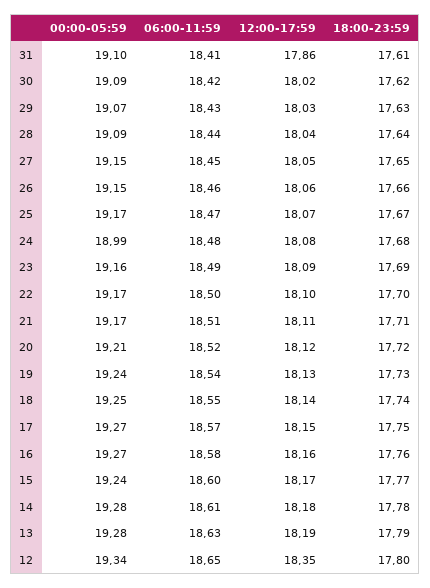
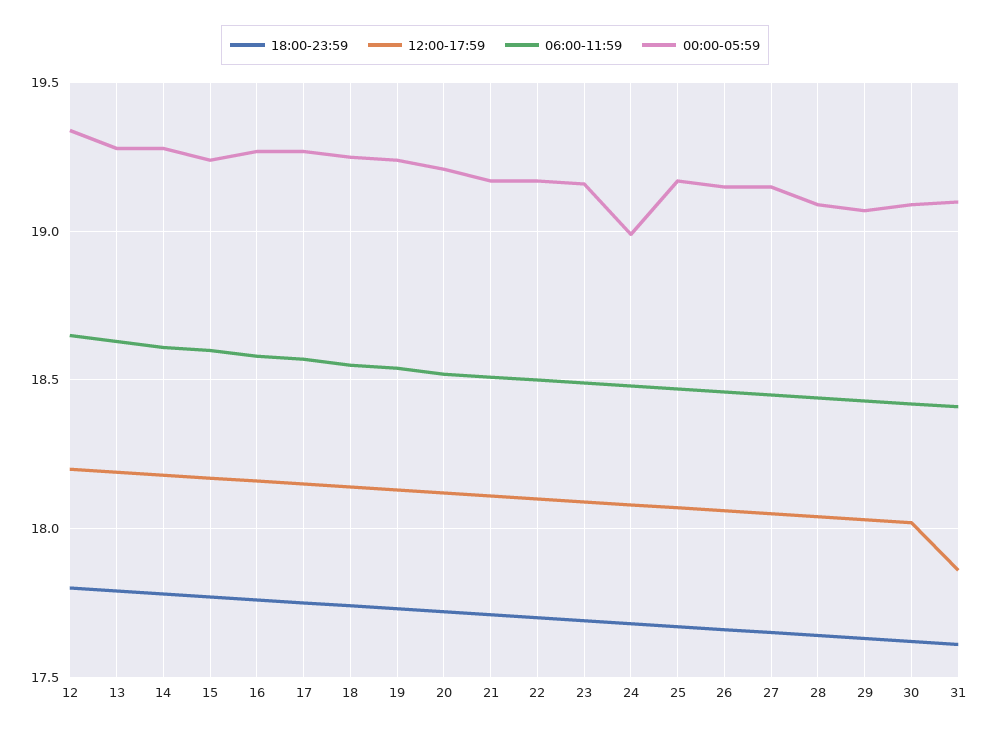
  {
    "00:00-05:59": {
      "31": 19.1,
      "30": 19.09,
      "29": 19.07,
      "28": 19.09,
      "27": 19.15,
      "26": 19.15,
      "25": 19.17,
      "24": 18.99,
      "23": 19.16,
      "22": 19.17,
      "21": 19.17,
      "20": 19.21,
      "19": 19.24,
      "18": 19.25,
      "17": 19.27,
      "16": 19.27,
      "15": 19.24,
      "14": 19.28,
      "13": 19.28,
      "12": 19.34
    },
    "06:00-11:59": {
      "31": 18.41,
      "30": 18.42,
      "29": 18.43,
      "28": 18.44,
      "27": 18.45,
      "26": 18.46,
      "25": 18.47,
      "24": 18.48,
      "23": 18.49,
      "22": 18.5,
      "21": 18.51,
      "20": 18.52,
      "19": 18.54,
      "18": 18.55,
      "17": 18.57,
      "16": 18.58,
      "15": 18.6,
      "14": 18.61,
      "13": 18.63,
      "12": 18.65
    },
    "12:00-17:59": {
      "31": 17.86,
      "30": 18.02,
      "29": 18.03,
      "28": 18.04,
      "27": 18.05,
      "26": 18.06,
      "25": 18.07,
      "24": 18.08,
      "23": 18.09,
      "22": 18.1,
      "21": 18.11,
      "20": 18.12,
      "19": 18.13,
      "18": 18.14,
      "17": 18.15,
      "16": 18.16,
      "15": 18.17,
      "14": 18.18,
      "13": 18.19,
-     "12": 18.35
+     "12": 18.2
    },
    "18:00-23:59": {
      "31": 17.61,
      "30": 17.62,
      "29": 17.63,
      "28": 17.64,
      "27": 17.65,
      "26": 17.66,
      "25": 17.67,
      "24": 17.68,
      "23": 17.69,
      "22": 17.7,
      "21": 17.71,
      "20": 17.72,
      "19": 17.73,
      "18": 17.74,
      "17": 17.75,
      "16": 17.76,
      "15": 17.77,
      "14": 17.78,
      "13": 17.79,
      "12": 17.8
    }
  }

